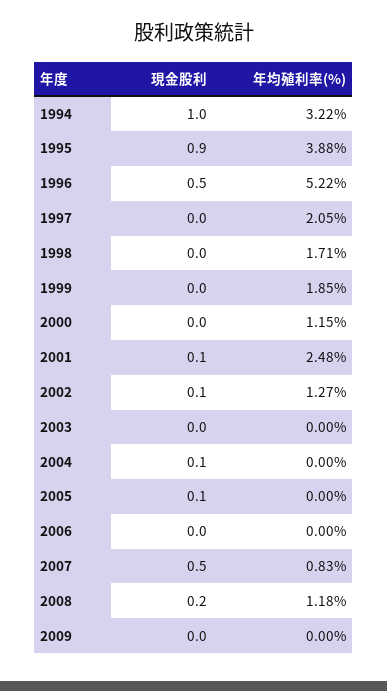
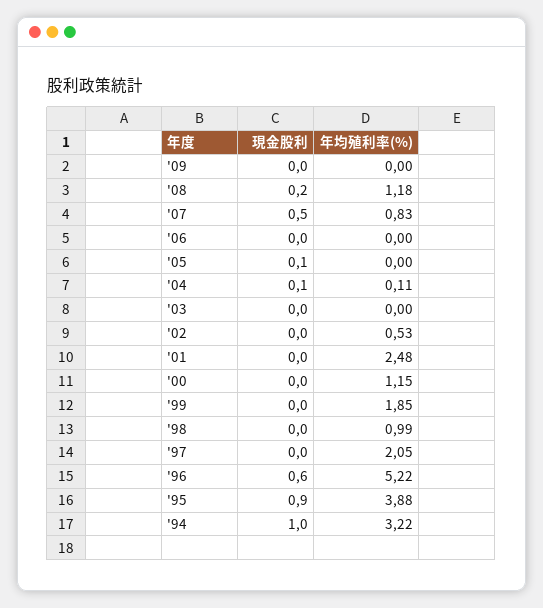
  {
    "現金股利": {
      "1994": 1,
      "1995": 0.9,
-     "1996": 0.5,
+     "1996": 0.6,
      "1997": 0,
      "1998": 0,
      "1999": 0,
      "2000": 0,
-     "2001": 0.1,
+     "2001": 0,
-     "2002": 0.1,
+     "2002": 0,
      "2003": 0,
      "2004": 0.1,
      "2005": 0.1,
      "2006": 0,
      "2007": 0.5,
      "2008": 0.2,
      "2009": 0
    },
    "年均殖利率(%)": {
      "1994": 3.22,
      "1995": 3.88,
      "1996": 5.22,
      "1997": 2.05,
-     "1998": 1.71,
+     "1998": 0.99,
      "1999": 1.85,
      "2000": 1.15,
      "2001": 2.48,
-     "2002": 1.27,
+     "2002": 0.53,
      "2003": 0,
-     "2004": 0,
+     "2004": 0.11,
      "2005": 0,
      "2006": 0,
      "2007": 0.83,
      "2008": 1.18,
      "2009": 0
    }
  }

